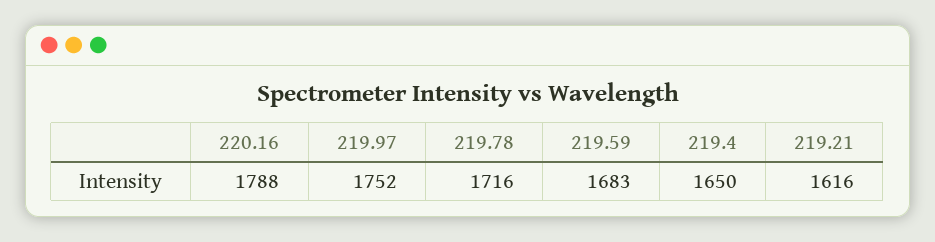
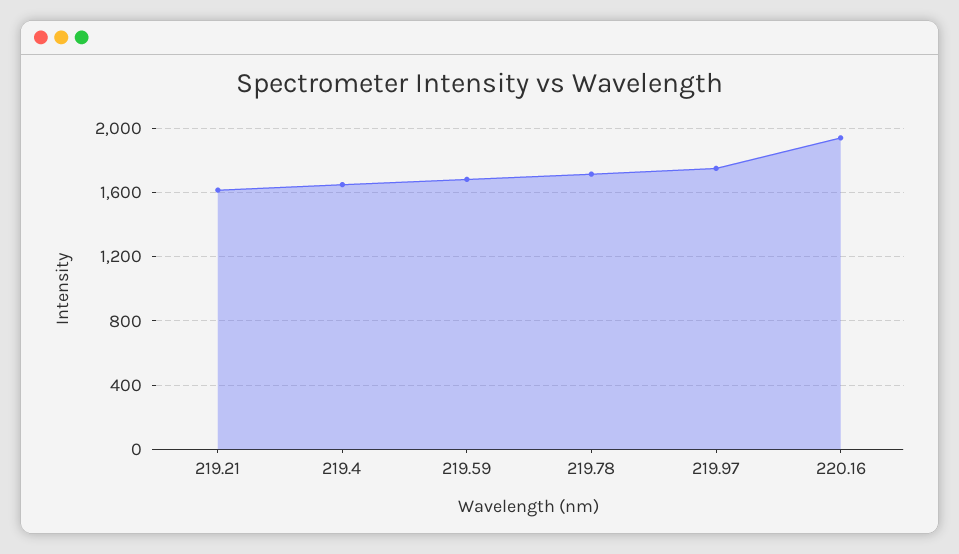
  {
-   "220.16": 1788,
+   "220.16": 1950,
    "219.97": 1752,
    "219.78": 1716,
    "219.59": 1683,
    "219.4": 1650,
    "219.21": 1616
  }

